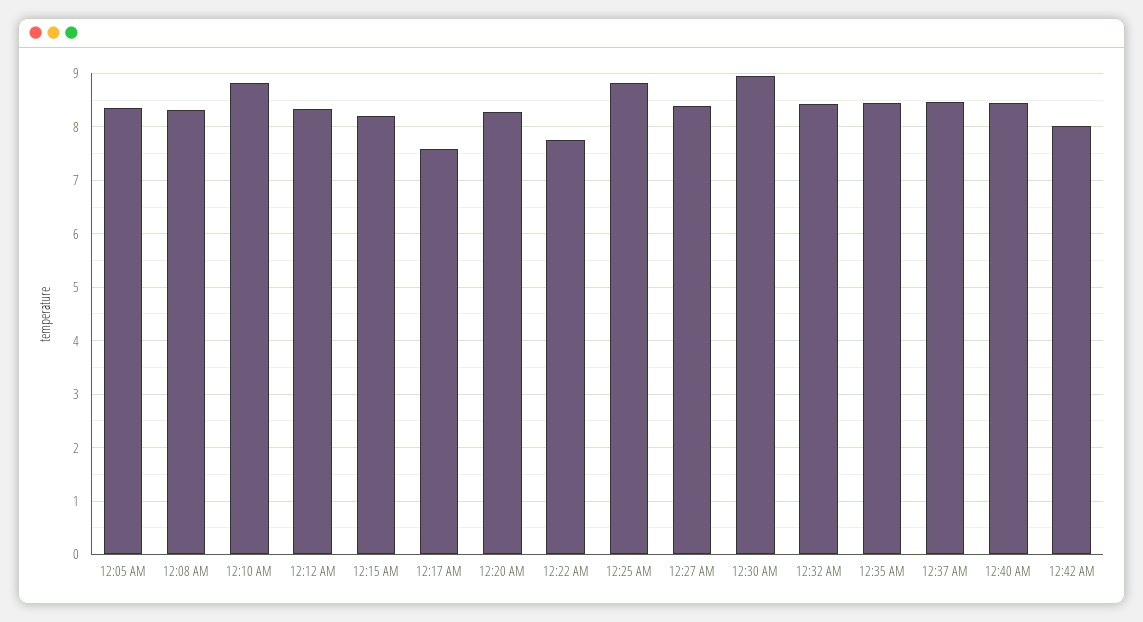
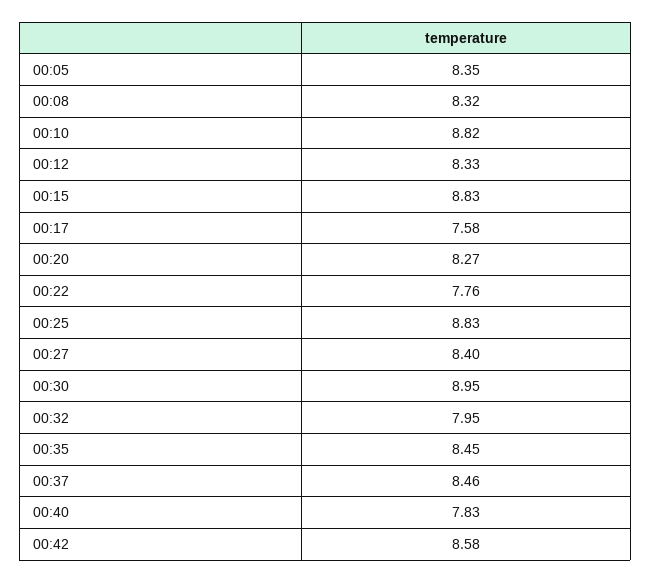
  {
    "12:05 AM": 8.35,
    "12:08 AM": 8.32,
    "12:10 AM": 8.82,
    "12:12 AM": 8.33,
-   "12:15 AM": 8.2,
+   "12:15 AM": 8.83,
    "12:17 AM": 7.58,
    "12:20 AM": 8.27,
    "12:22 AM": 7.76,
    "12:25 AM": 8.83,
    "12:27 AM": 8.4,
    "12:30 AM": 8.95,
-   "12:32 AM": 8.4,
+   "12:32 AM": 7.95,
    "12:35 AM": 8.45,
    "12:37 AM": 8.46,
-   "12:40 AM": 8.4,
+   "12:40 AM": 7.83,
-   "12:42 AM": 8
+   "12:42 AM": 8.58
  }

